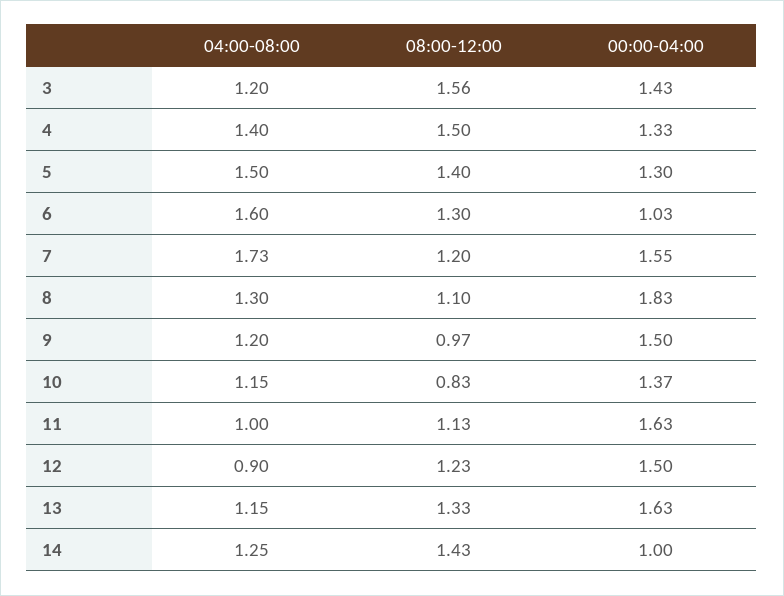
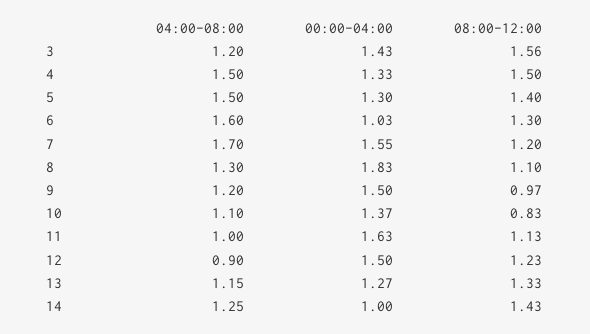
  {
    "04:00-08:00": {
      "3": 1.2,
-     "4": 1.4,
+     "4": 1.5,
      "5": 1.5,
      "6": 1.6,
-     "7": 1.73,
+     "7": 1.7,
      "8": 1.3,
      "9": 1.2,
-     "10": 1.15,
+     "10": 1.1,
      "11": 1,
      "12": 0.9,
      "13": 1.15,
      "14": 1.25
    },
    "08:00-12:00": {
      "3": 1.56,
      "4": 1.5,
      "5": 1.4,
      "6": 1.3,
      "7": 1.2,
      "8": 1.1,
      "9": 0.97,
      "10": 0.83,
      "11": 1.13,
      "12": 1.23,
      "13": 1.33,
      "14": 1.43
    },
    "00:00-04:00": {
      "3": 1.43,
      "4": 1.33,
      "5": 1.3,
      "6": 1.03,
      "7": 1.55,
      "8": 1.83,
      "9": 1.5,
      "10": 1.37,
      "11": 1.63,
      "12": 1.5,
-     "13": 1.63,
+     "13": 1.27,
      "14": 1
    }
  }

